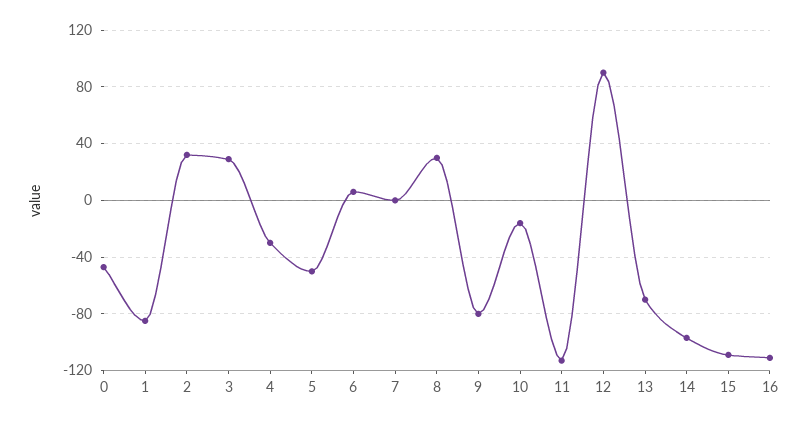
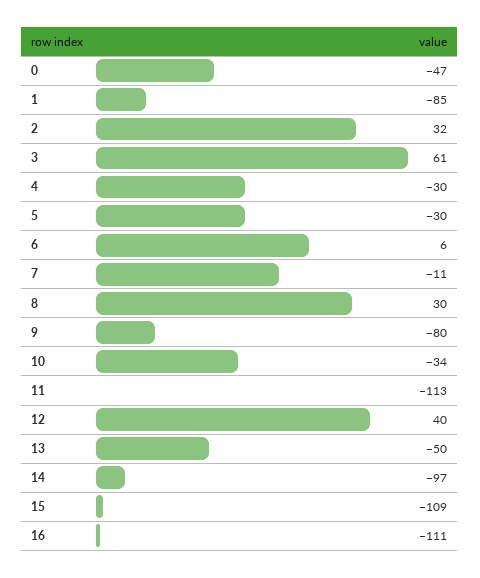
  {
    "0": -47,
    "1": -85,
    "2": 32,
-   "3": 30,
+   "3": 61,
    "4": -30,
-   "5": -50,
+   "5": -30,
    "6": 6,
-   "7": 0,
+   "7": -11,
    "8": 30,
    "9": -80,
-   "10": -15,
+   "10": -34,
    "11": -113,
-   "12": 90,
+   "12": 40,
-   "13": -70,
+   "13": -50,
    "14": -97,
    "15": -109,
    "16": -111
  }

